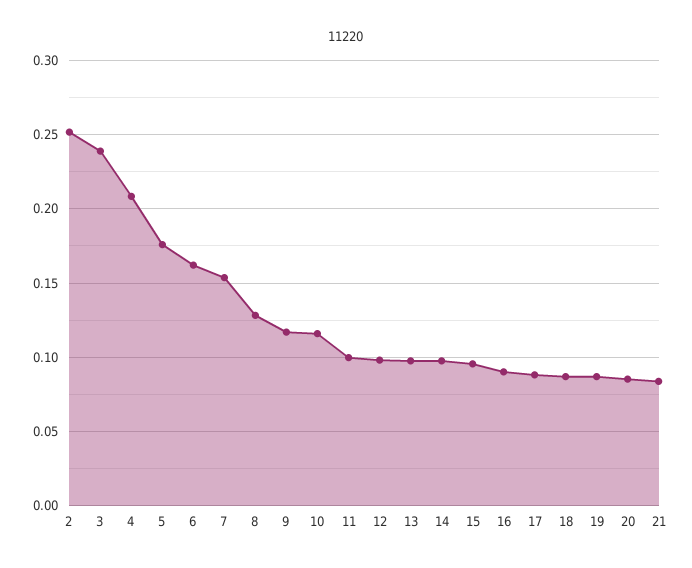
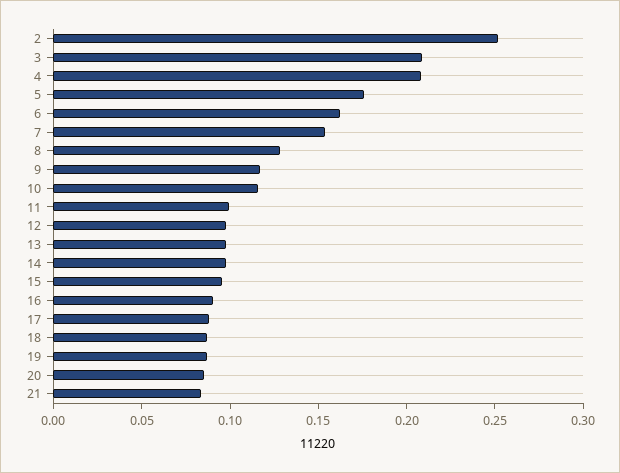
  {
    "2": 0.25,
-   "3": 0.24,
+   "3": 0.21,
    "4": 0.21,
    "5": 0.175,
    "6": 0.16,
    "7": 0.155,
    "8": 0.13,
    "9": 0.115,
    "10": 0.115,
    "11": 0.1,
    "12": 0.1,
    "13": 0.1,
    "14": 0.1,
    "15": 0.095,
    "16": 0.09,
    "17": 0.09,
    "18": 0.085,
    "19": 0.085,
    "20": 0.085,
    "21": 0.085
  }

